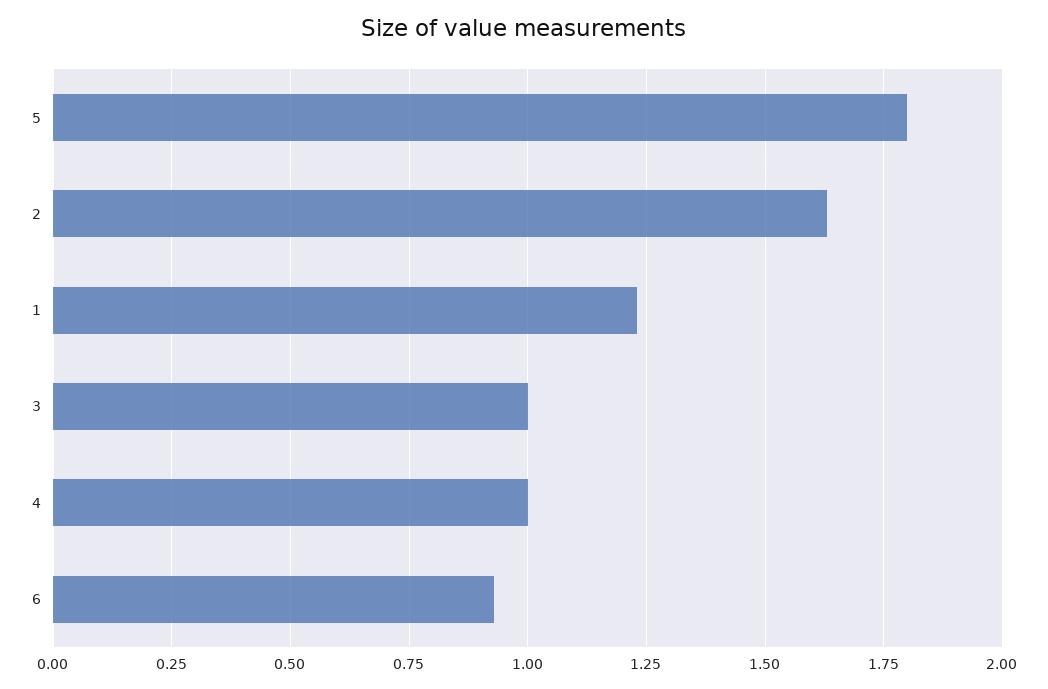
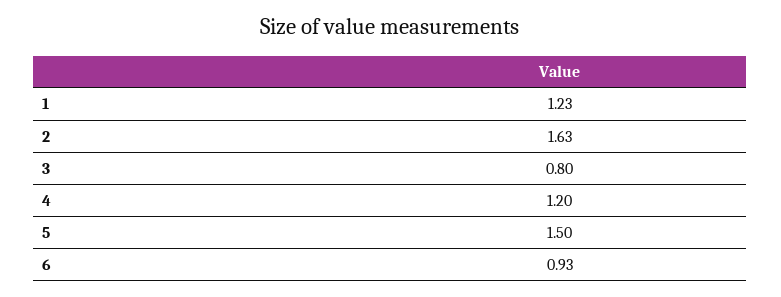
  {
-   "5": 1.8,
+   "5": 1.5,
    "2": 1.63,
    "1": 1.23,
-   "3": 1,
+   "3": 0.8,
-   "4": 1,
+   "4": 1.2,
    "6": 0.93
  }

